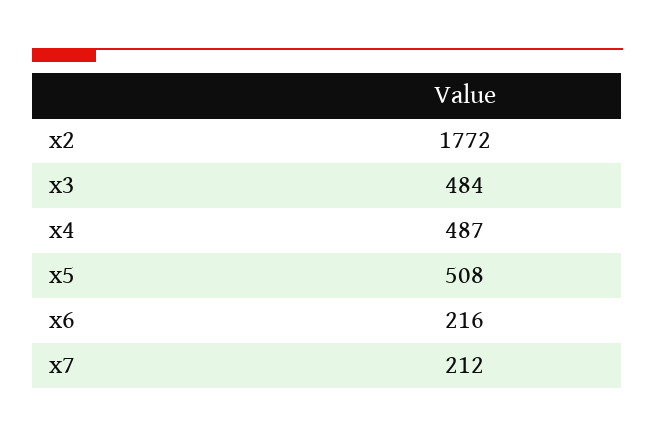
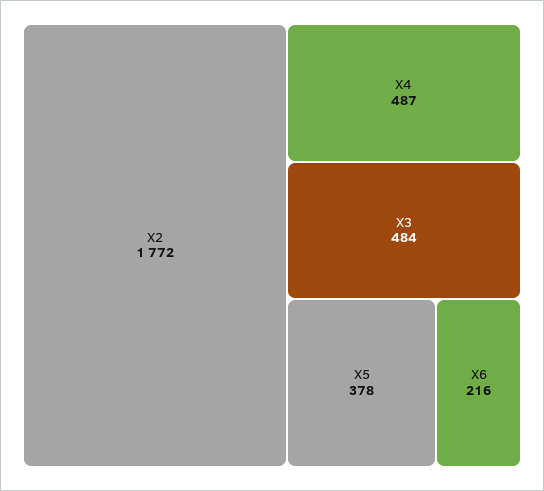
  {
    "x2": 1772,
    "x3": 484,
    "x4": 487,
-   "x5": 508,
+   "x5": 378,
-   "x6": 216,
+   "x6": 216
-   "x7": 212
  }

